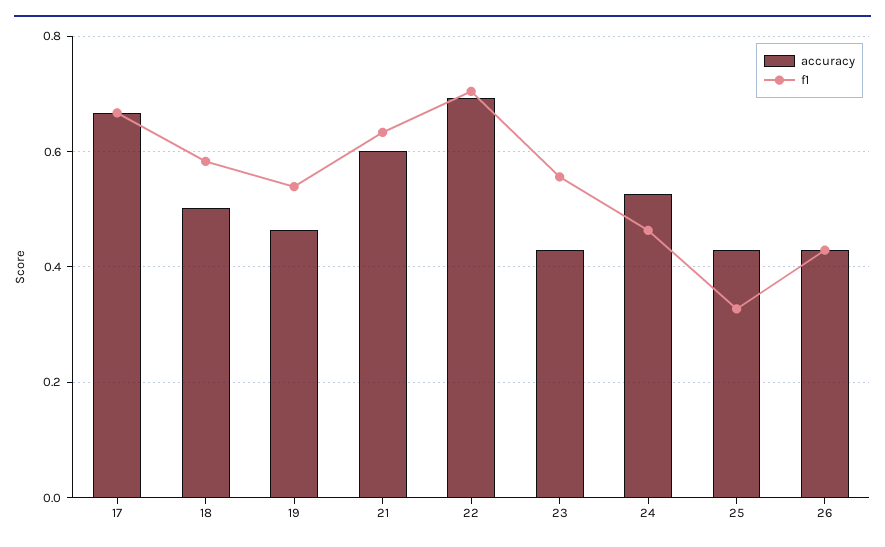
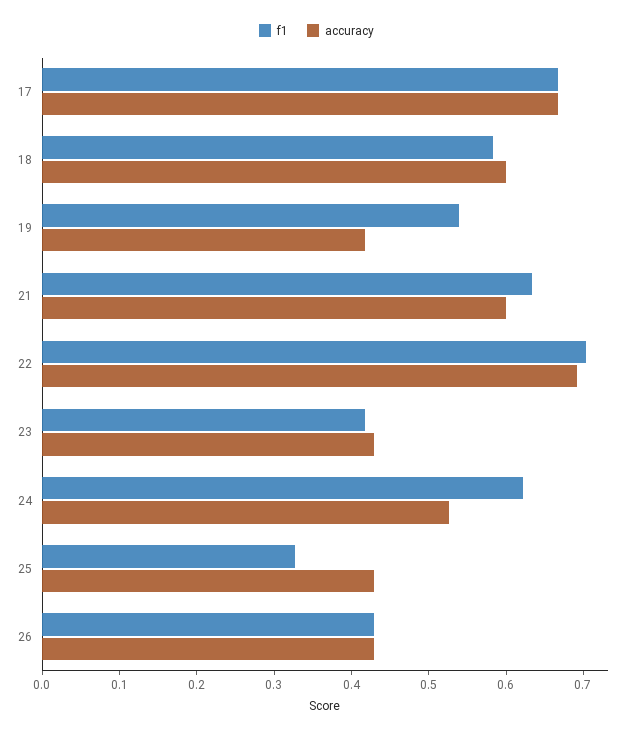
  {
    "accuracy": {
      "17": 0.66,
-     "18": 0.5,
+     "18": 0.6,
-     "19": 0.46,
+     "19": 0.42,
      "21": 0.6,
      "22": 0.7,
      "23": 0.42,
      "24": 0.52,
      "25": 0.42,
      "26": 0.42
    },
    "f1": {
      "17": 0.66,
      "18": 0.58,
      "19": 0.54,
      "21": 0.64,
      "22": 0.7,
-     "23": 0.56,
+     "23": 0.42,
-     "24": 0.46,
+     "24": 0.62,
      "25": 0.32,
      "26": 0.42
    }
  }

